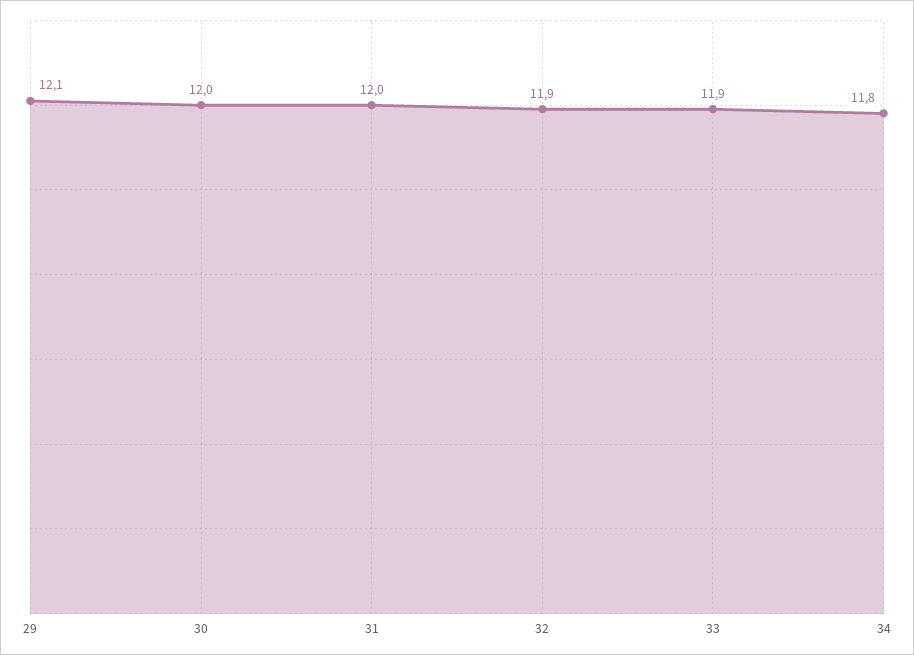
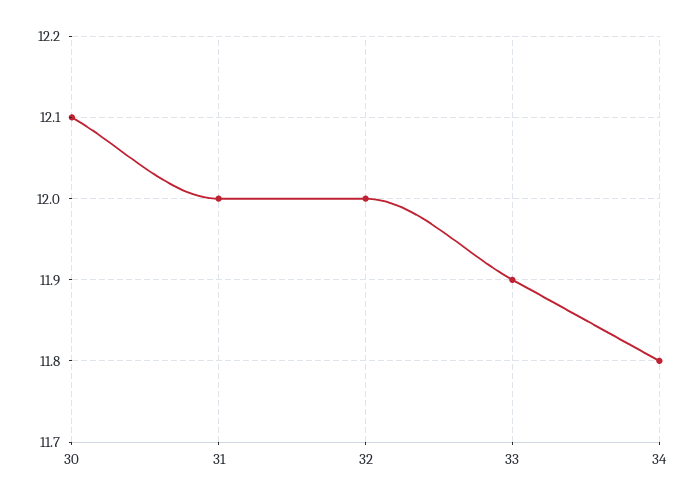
  {
-   "29": 12.1,
-   "30": 12,
+   "30": 12.1,
    "31": 12,
-   "32": 11.9,
+   "32": 12,
    "33": 11.9,
    "34": 11.8
  }

